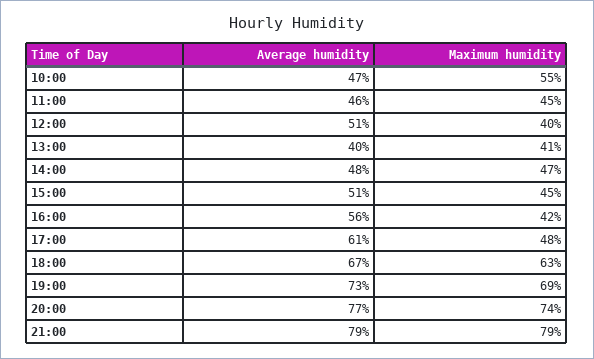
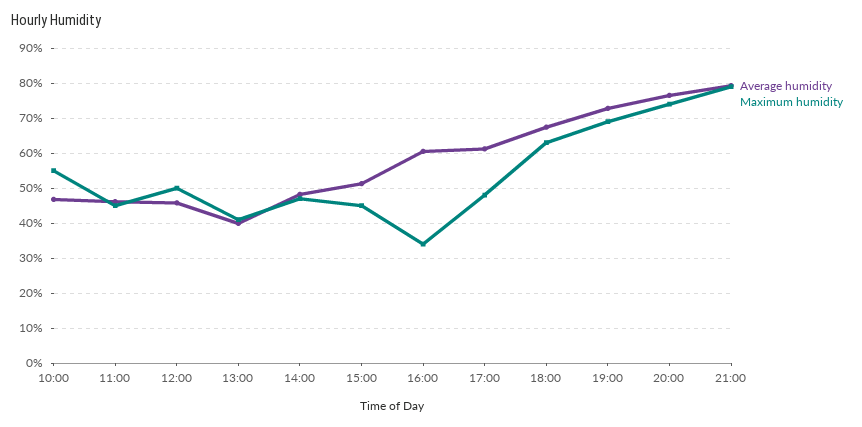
  {
    "Average humidity": {
      "10:00": 47,
      "11:00": 46,
-     "12:00": 51,
+     "12:00": 46,
      "13:00": 40,
      "14:00": 48,
      "15:00": 51,
-     "16:00": 56,
+     "16:00": 60,
      "17:00": 61,
      "18:00": 67,
      "19:00": 73,
      "20:00": 77,
      "21:00": 79
    },
    "Maximum humidity": {
      "10:00": 55,
      "11:00": 45,
-     "12:00": 40,
+     "12:00": 50,
      "13:00": 41,
      "14:00": 47,
      "15:00": 45,
-     "16:00": 42,
+     "16:00": 34,
      "17:00": 48,
      "18:00": 63,
      "19:00": 69,
      "20:00": 74,
      "21:00": 79
    }
  }

